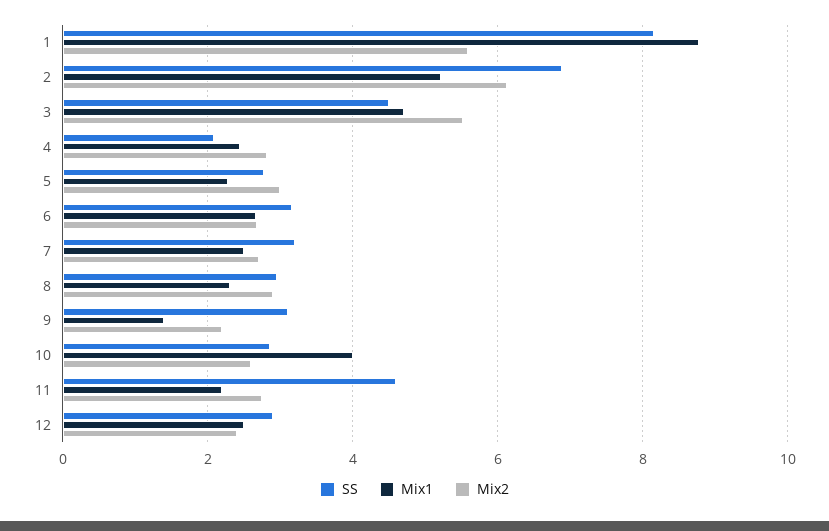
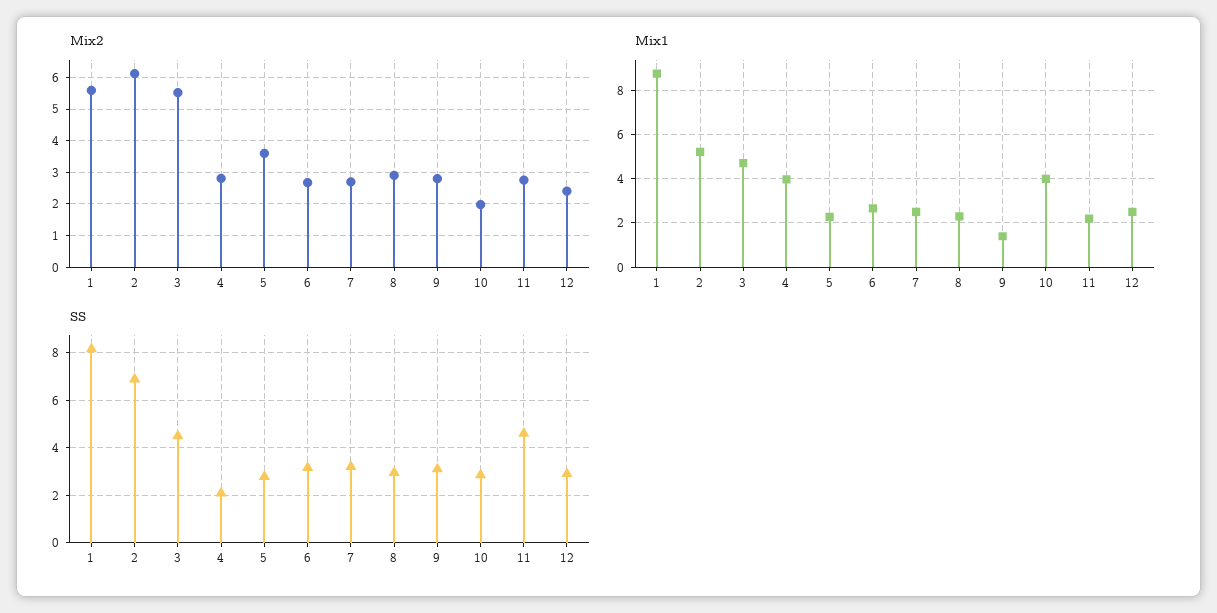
  {
    "SS": {
      "1": 8.2,
      "2": 6.8,
      "3": 4.6,
      "4": 2,
      "5": 2.8,
      "6": 3.2,
      "7": 3.2,
      "8": 3,
      "9": 3.2,
      "10": 2.8,
      "11": 4.6,
      "12": 3
    },
    "Mix1": {
      "1": 8.8,
      "2": 5.2,
      "3": 4.8,
-     "4": 2.4,
+     "4": 4,
      "5": 2.2,
      "6": 2.6,
      "7": 2.6,
      "8": 2.4,
      "9": 1.4,
      "10": 4,
      "11": 2.2,
      "12": 2.6
    },
    "Mix2": {
      "1": 5.6,
      "2": 6.2,
      "3": 5.6,
      "4": 2.8,
-     "5": 3,
+     "5": 3.6,
      "6": 2.6,
      "7": 2.8,
      "8": 3,
-     "9": 2.2,
+     "9": 2.8,
-     "10": 2.6,
+     "10": 2,
      "11": 2.8,
      "12": 2.4
    }
  }

